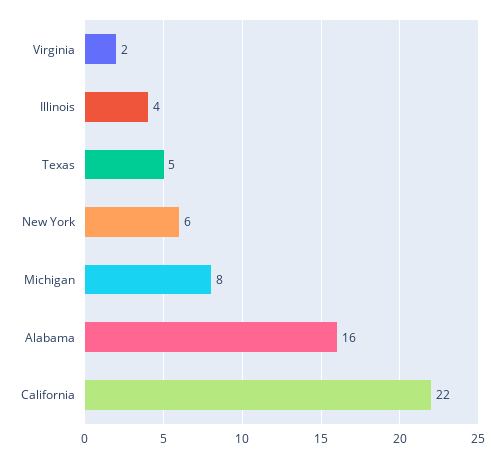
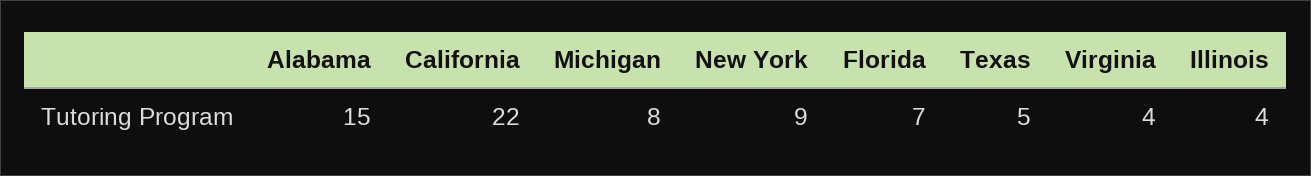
  {
-   "Virginia": 2,
+   "Virginia": 4,
    "Illinois": 4,
    "Texas": 5,
-   "New York": 6,
+   "New York": 9,
    "Michigan": 8,
-   "Alabama": 16,
+   "Alabama": 15,
-   "California": 22
+   "California": 22,
+   "Florida": 7
  }

